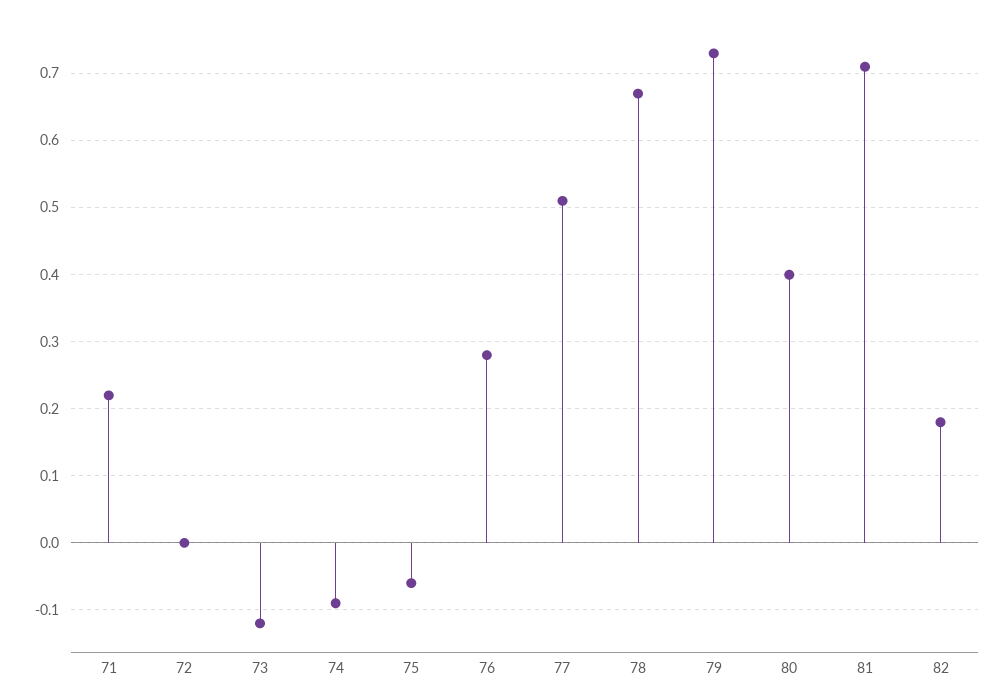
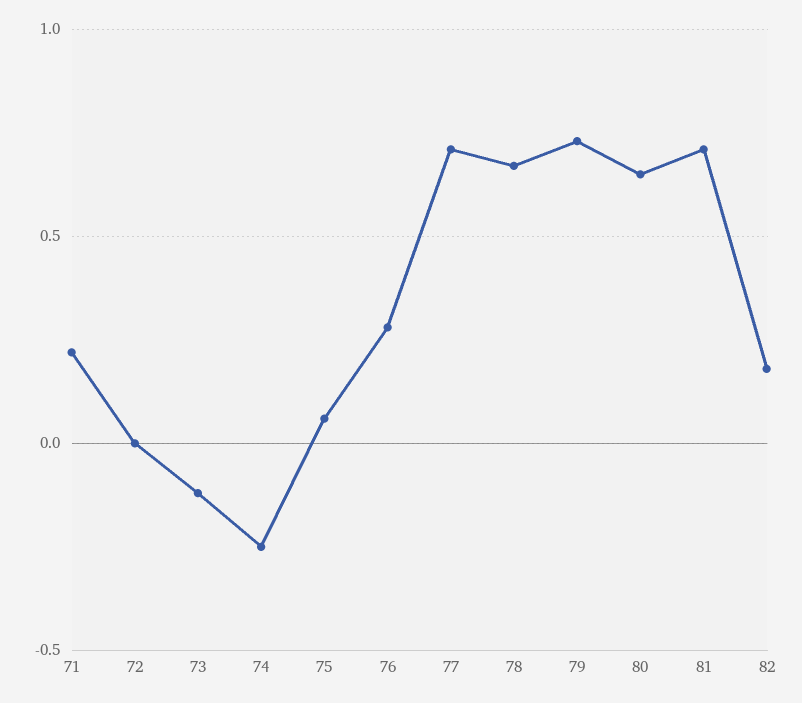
  {
    "71": 0.22,
    "72": 0,
    "73": -0.12,
-   "74": -0.09,
+   "74": -0.25,
-   "75": -0.06,
+   "75": 0.05,
    "76": 0.28,
-   "77": 0.51,
+   "77": 0.7,
    "78": 0.67,
    "79": 0.73,
-   "80": 0.4,
+   "80": 0.65,
    "81": 0.71,
    "82": 0.18
  }

